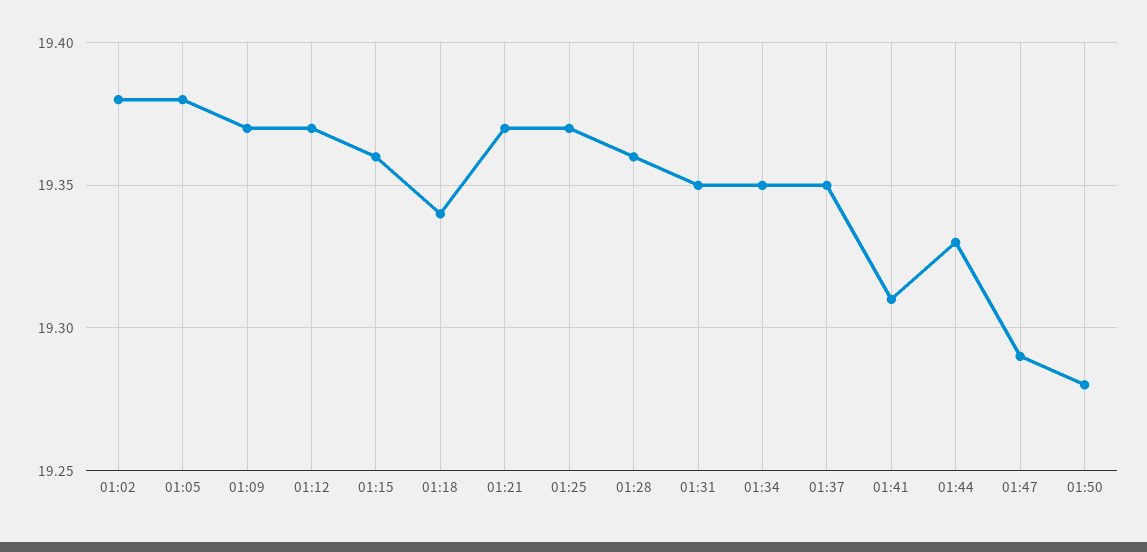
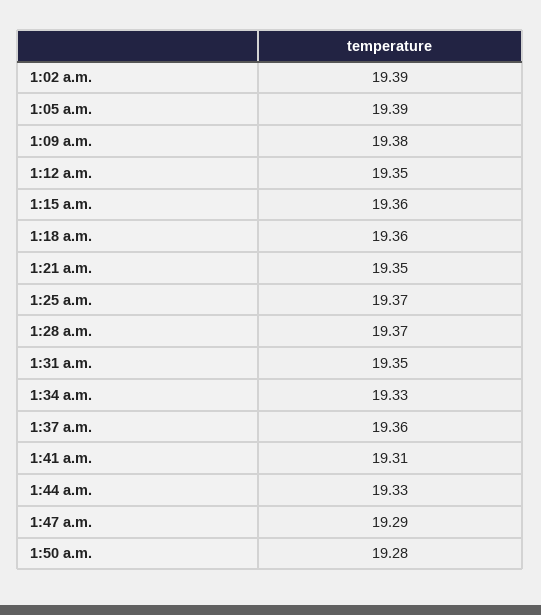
  {
-   "01:02": 19.38,
+   "01:02": 19.39,
-   "01:05": 19.38,
+   "01:05": 19.39,
-   "01:09": 19.37,
+   "01:09": 19.38,
-   "01:12": 19.37,
+   "01:12": 19.35,
    "01:15": 19.36,
-   "01:18": 19.34,
+   "01:18": 19.36,
-   "01:21": 19.37,
+   "01:21": 19.35,
    "01:25": 19.37,
-   "01:28": 19.36,
+   "01:28": 19.37,
    "01:31": 19.35,
-   "01:34": 19.35,
+   "01:34": 19.33,
-   "01:37": 19.35,
+   "01:37": 19.36,
    "01:41": 19.31,
    "01:44": 19.33,
    "01:47": 19.29,
    "01:50": 19.28
  }

